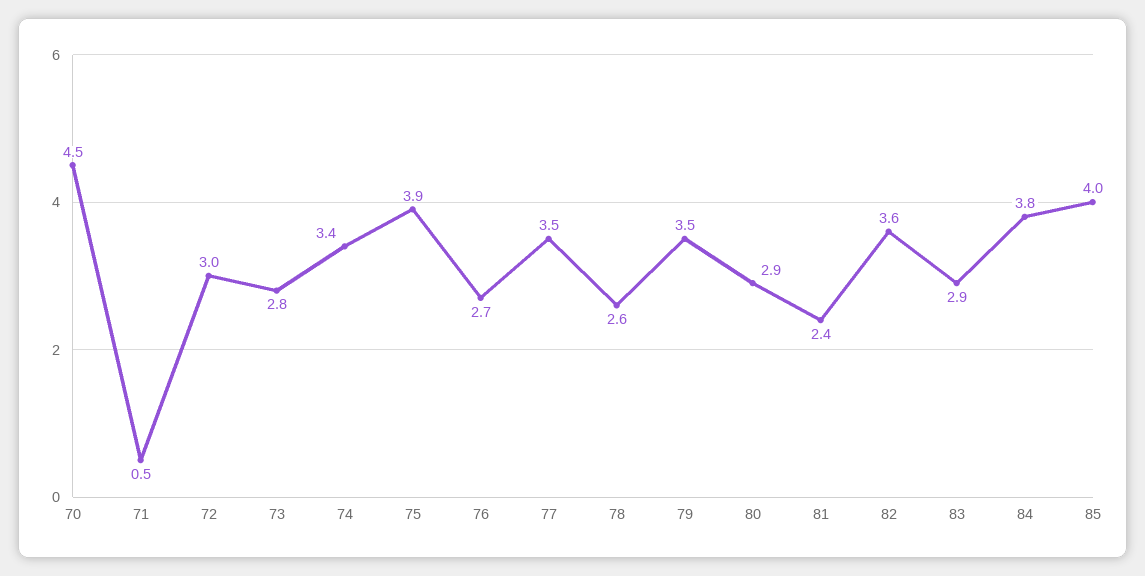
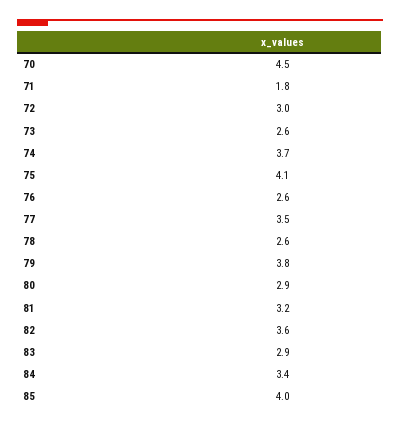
  {
    "70": 4.5,
-   "71": 0.5,
+   "71": 1.8,
    "72": 3,
-   "73": 2.8,
+   "73": 2.6,
-   "74": 3.4,
+   "74": 3.7,
-   "75": 3.9,
+   "75": 4.1,
-   "76": 2.7,
+   "76": 2.6,
    "77": 3.5,
    "78": 2.6,
-   "79": 3.5,
+   "79": 3.8,
    "80": 2.9,
-   "81": 2.4,
+   "81": 3.2,
    "82": 3.6,
    "83": 2.9,
-   "84": 3.8,
+   "84": 3.4,
    "85": 4
  }

